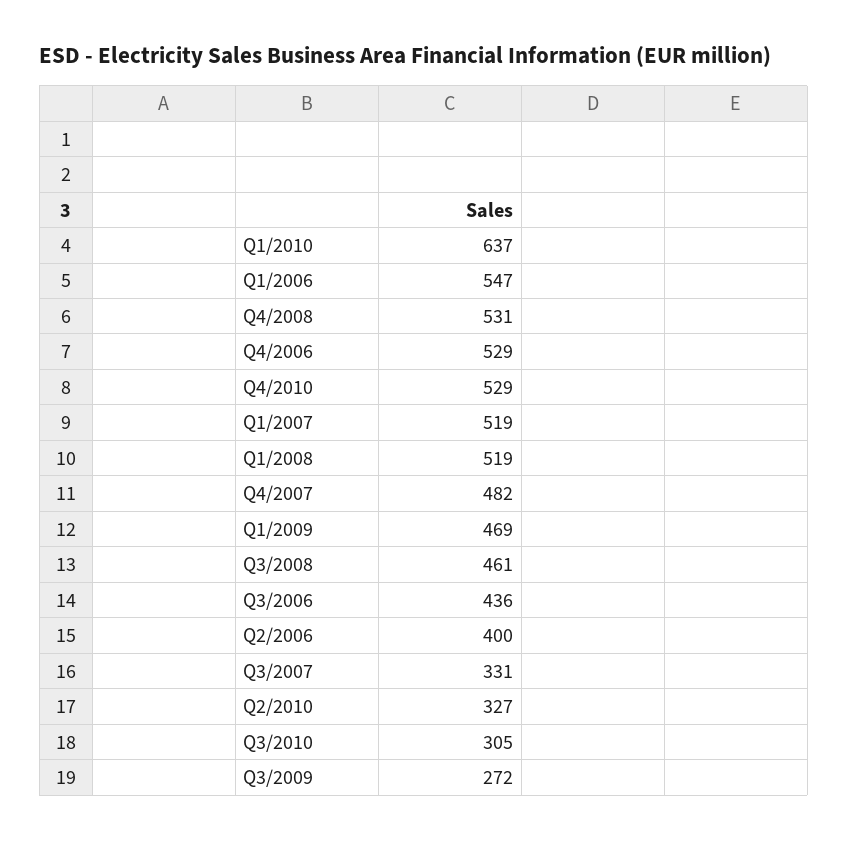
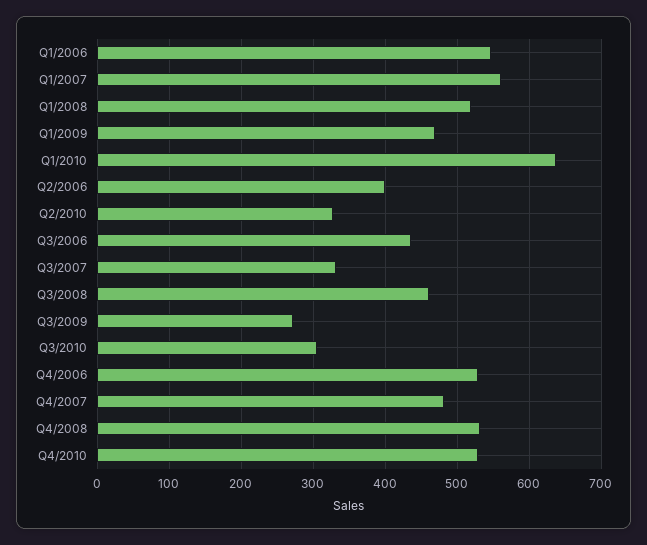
  {
    "Q1/2010": 637,
    "Q1/2006": 547,
    "Q4/2008": 531,
    "Q4/2006": 529,
    "Q4/2010": 529,
-   "Q1/2007": 519,
+   "Q1/2007": 560,
    "Q1/2008": 519,
    "Q4/2007": 482,
    "Q1/2009": 469,
    "Q3/2008": 461,
    "Q3/2006": 436,
    "Q2/2006": 400,
    "Q3/2007": 331,
    "Q2/2010": 327,
    "Q3/2010": 305,
    "Q3/2009": 272
  }

